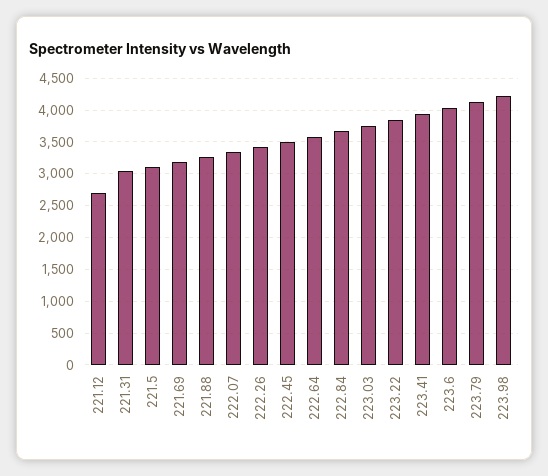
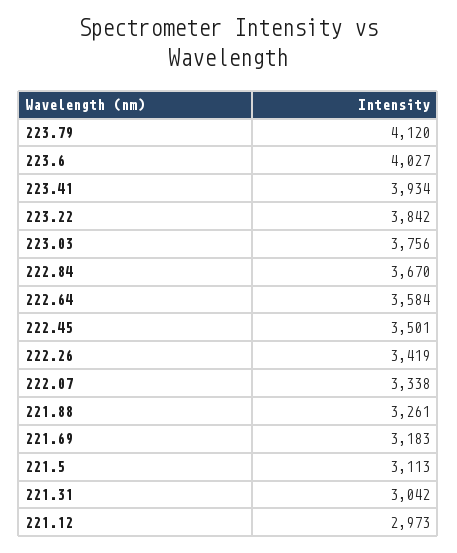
  {
-   "221.12": 2700,
+   "221.12": 2973,
    "221.31": 3042,
    "221.5": 3113,
    "221.69": 3183,
    "221.88": 3261,
    "222.07": 3338,
    "222.26": 3419,
    "222.45": 3501,
    "222.64": 3584,
    "222.84": 3670,
    "223.03": 3756,
    "223.22": 3842,
    "223.41": 3934,
    "223.6": 4027,
-   "223.79": 4120,
+   "223.79": 4120
-   "223.98": 4200
  }

